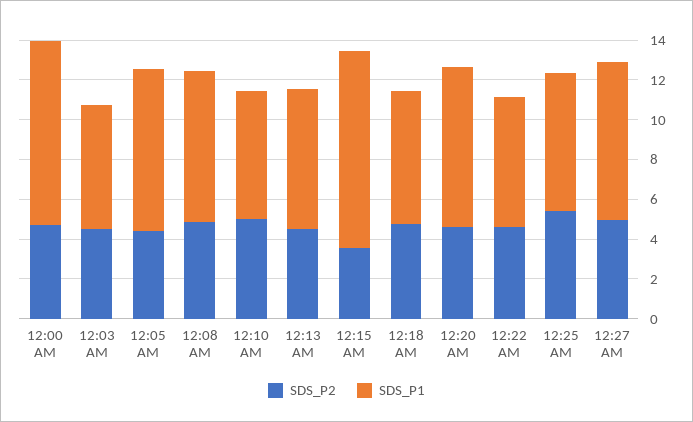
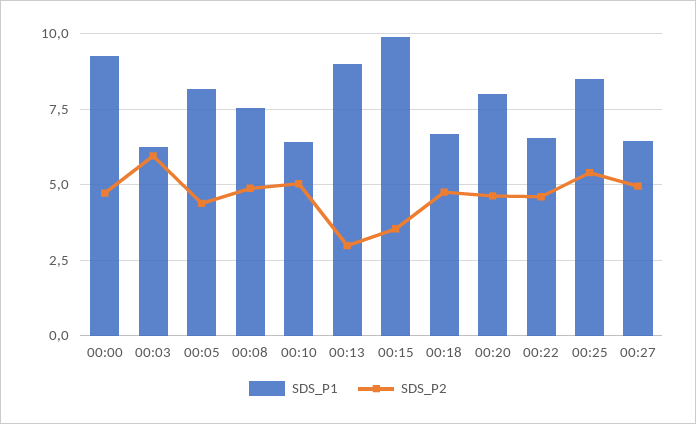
  {
    "SDS_P2": {
      "12:00 AM": 4.75,
-     "12:03 AM": 4.5,
+     "12:03 AM": 6,
      "12:05 AM": 4.5,
      "12:08 AM": 5,
      "12:10 AM": 5,
-     "12:13 AM": 4.5,
+     "12:13 AM": 3,
      "12:15 AM": 3.5,
      "12:18 AM": 4.75,
      "12:20 AM": 4.75,
      "12:22 AM": 4.5,
      "12:25 AM": 5.5,
      "12:27 AM": 5
    },
    "SDS_P1": {
      "12:00 AM": 9.25,
      "12:03 AM": 6.25,
      "12:05 AM": 8.25,
      "12:08 AM": 7.5,
      "12:10 AM": 6.5,
-     "12:13 AM": 7,
+     "12:13 AM": 9,
      "12:15 AM": 10,
      "12:18 AM": 6.75,
      "12:20 AM": 8,
      "12:22 AM": 6.5,
-     "12:25 AM": 7,
+     "12:25 AM": 8.5,
-     "12:27 AM": 8
+     "12:27 AM": 6.5
    }
  }

